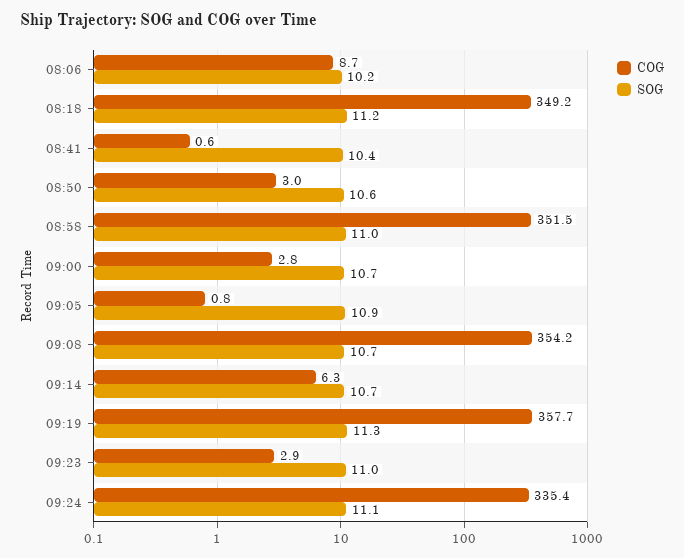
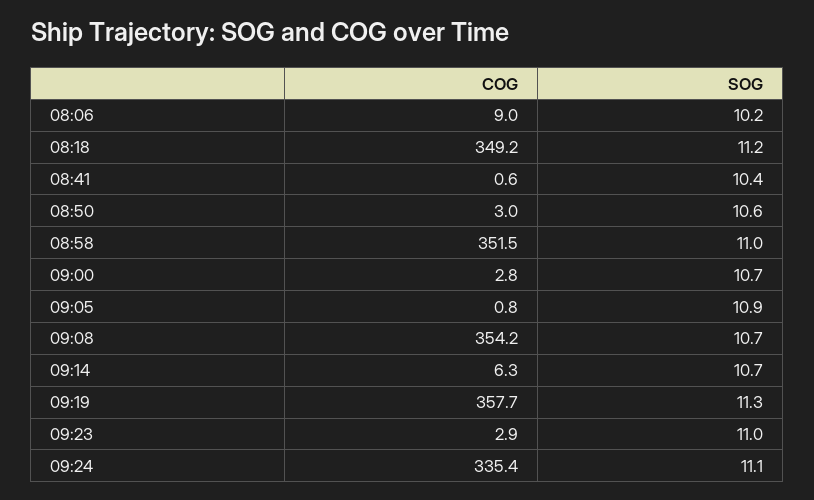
  {
    "COG": {
-     "08:06": 8.7,
+     "08:06": 9,
      "08:18": 349.2,
      "08:41": 0.6,
      "08:50": 3,
      "08:58": 351.5,
      "09:00": 2.8,
      "09:05": 0.8,
      "09:08": 354.2,
      "09:14": 6.3,
      "09:19": 357.7,
      "09:23": 2.9,
      "09:24": 335.4
    },
    "SOG": {
      "08:06": 10.2,
      "08:18": 11.2,
      "08:41": 10.4,
      "08:50": 10.6,
      "08:58": 11,
      "09:00": 10.7,
      "09:05": 10.9,
      "09:08": 10.7,
      "09:14": 10.7,
      "09:19": 11.3,
      "09:23": 11,
      "09:24": 11.1
    }
  }

